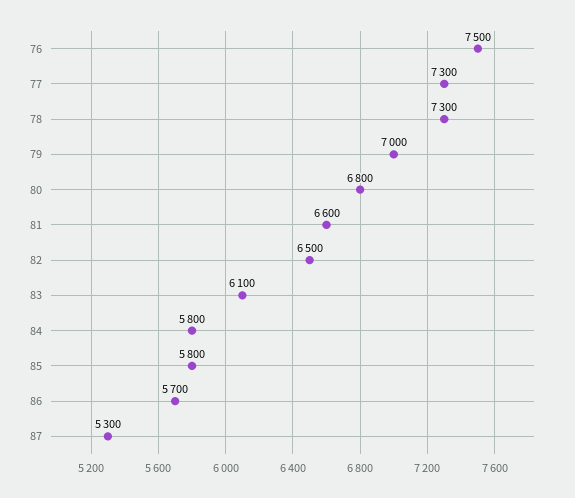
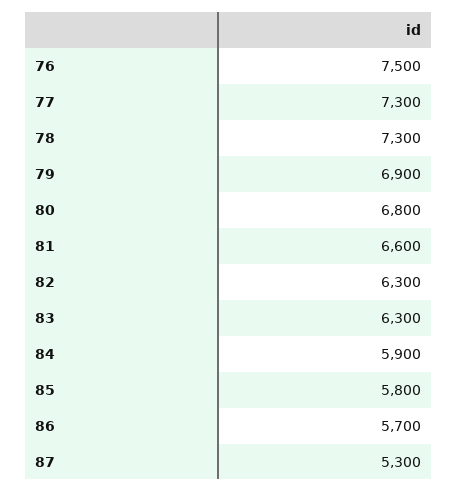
  {
    "76": 7500,
    "77": 7300,
    "78": 7300,
-   "79": 7000,
+   "79": 6900,
    "80": 6800,
    "81": 6600,
-   "82": 6500,
+   "82": 6300,
-   "83": 6100,
+   "83": 6300,
-   "84": 5800,
+   "84": 5900,
    "85": 5800,
    "86": 5700,
    "87": 5300
  }

